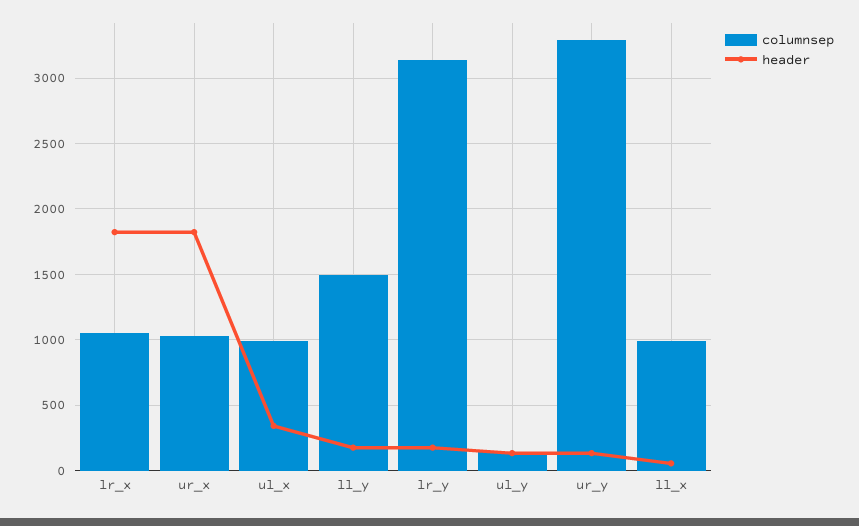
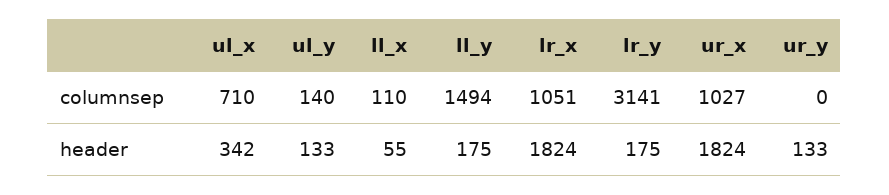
  {
    "columnsep": {
      "lr_x": 1051,
      "ur_x": 1027,
-     "ul_x": 1000,
+     "ul_x": 710,
      "ll_y": 1494,
      "lr_y": 3141,
      "ul_y": 140,
-     "ur_y": 3300,
+     "ur_y": 0,
-     "ll_x": 1000
+     "ll_x": 110
    },
    "header": {
      "lr_x": 1824,
      "ur_x": 1824,
      "ul_x": 342,
      "ll_y": 175,
      "lr_y": 175,
      "ul_y": 133,
      "ur_y": 133,
      "ll_x": 55
    }
  }

